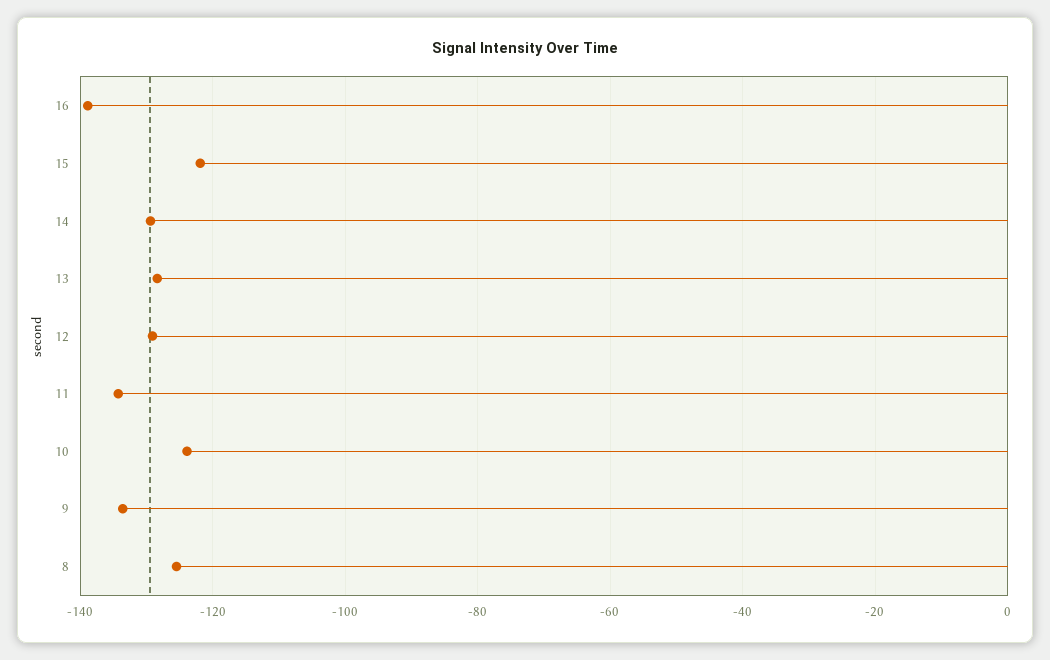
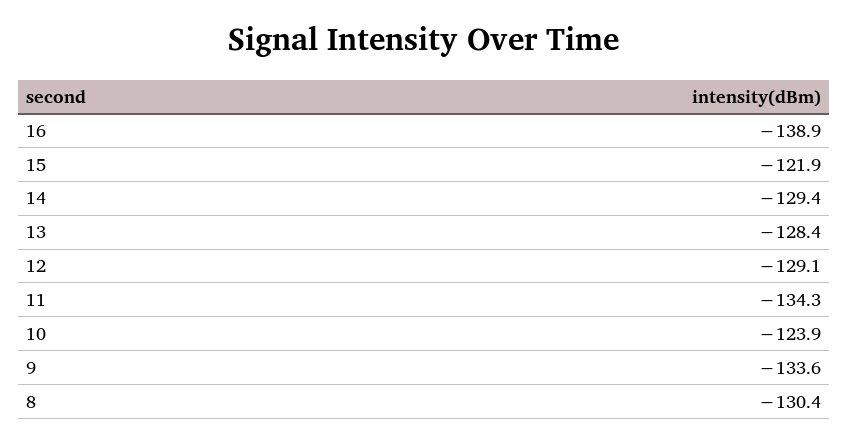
  {
    "16": -138.9,
    "15": -121.9,
    "14": -129.4,
    "13": -128.4,
    "12": -129.1,
    "11": -134.3,
    "10": -123.9,
    "9": -133.6,
-   "8": -126
+   "8": -130.4
  }

